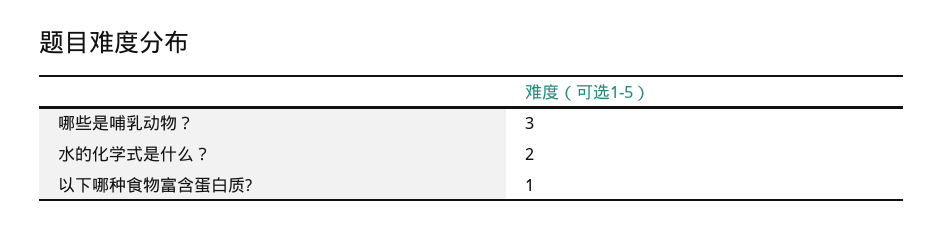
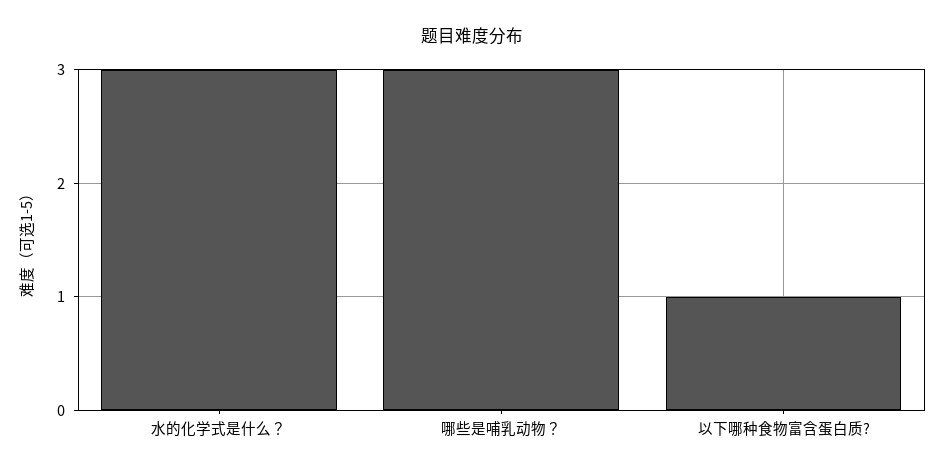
  {
    "哪些是哺乳动物？": 3,
-   "水的化学式是什么？": 2,
+   "水的化学式是什么？": 3,
    "以下哪种食物富含蛋白质?": 1
  }

